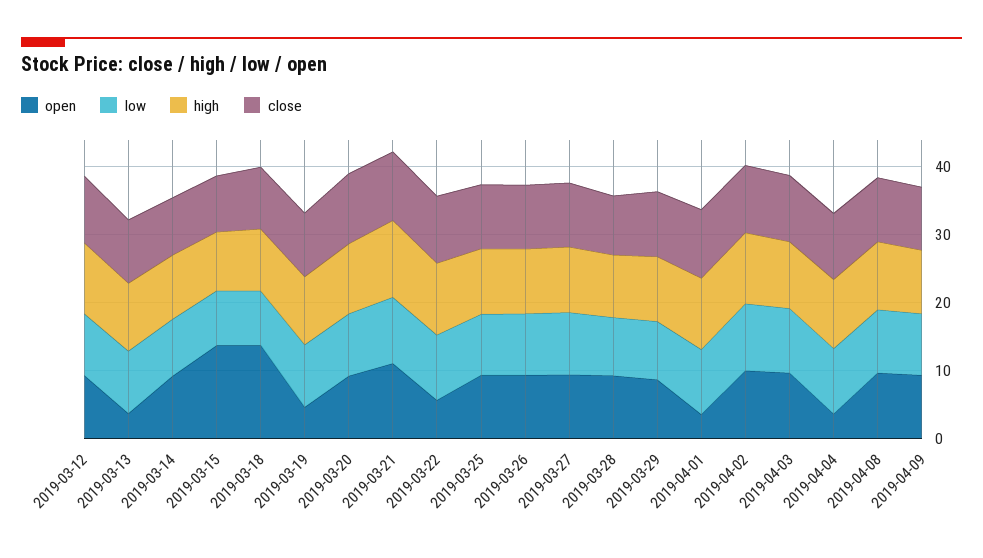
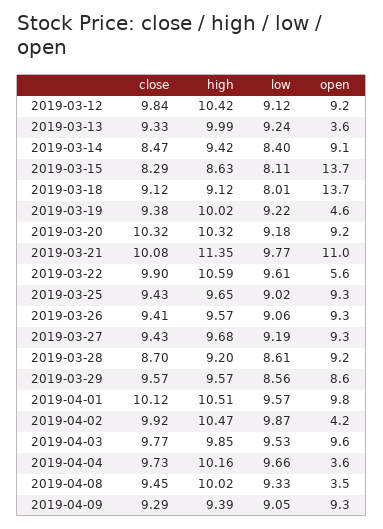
  {
    "open": {
      "2019-03-12": 9.2,
      "2019-03-13": 3.6,
      "2019-03-14": 9.1,
      "2019-03-15": 13.7,
      "2019-03-18": 13.7,
      "2019-03-19": 4.6,
      "2019-03-20": 9.2,
      "2019-03-21": 11,
      "2019-03-22": 5.6,
      "2019-03-25": 9.3,
      "2019-03-26": 9.3,
      "2019-03-27": 9.3,
      "2019-03-28": 9.2,
      "2019-03-29": 8.6,
-     "2019-04-01": 4,
+     "2019-04-01": 9.8,
-     "2019-04-02": 10,
+     "2019-04-02": 4.2,
      "2019-04-03": 9.6,
      "2019-04-04": 3.6,
-     "2019-04-08": 10,
+     "2019-04-08": 3.5,
      "2019-04-09": 9.3
    },
    "low": {
      "2019-03-12": 9.12,
      "2019-03-13": 9.24,
      "2019-03-14": 8.4,
      "2019-03-15": 8.11,
      "2019-03-18": 8.01,
      "2019-03-19": 9.22,
      "2019-03-20": 9.18,
      "2019-03-21": 9.77,
      "2019-03-22": 9.61,
      "2019-03-25": 9.02,
      "2019-03-26": 9.06,
      "2019-03-27": 9.19,
      "2019-03-28": 8.61,
      "2019-03-29": 8.56,
      "2019-04-01": 9.57,
      "2019-04-02": 9.87,
      "2019-04-03": 9.53,
      "2019-04-04": 9.66,
      "2019-04-08": 9.33,
      "2019-04-09": 9.05
    },
    "high": {
      "2019-03-12": 10.42,
      "2019-03-13": 9.99,
      "2019-03-14": 9.42,
      "2019-03-15": 8.63,
      "2019-03-18": 9.12,
      "2019-03-19": 10.02,
      "2019-03-20": 10.32,
      "2019-03-21": 11.35,
      "2019-03-22": 10.59,
      "2019-03-25": 9.65,
      "2019-03-26": 9.57,
      "2019-03-27": 9.68,
      "2019-03-28": 9.2,
      "2019-03-29": 9.57,
      "2019-04-01": 10.51,
      "2019-04-02": 10.47,
      "2019-04-03": 9.85,
      "2019-04-04": 10.16,
      "2019-04-08": 10.02,
      "2019-04-09": 9.39
    },
    "close": {
      "2019-03-12": 9.84,
      "2019-03-13": 9.33,
      "2019-03-14": 8.47,
      "2019-03-15": 8.29,
      "2019-03-18": 9.12,
      "2019-03-19": 9.38,
      "2019-03-20": 10.32,
      "2019-03-21": 10.08,
      "2019-03-22": 9.9,
      "2019-03-25": 9.43,
      "2019-03-26": 9.41,
      "2019-03-27": 9.43,
      "2019-03-28": 8.7,
      "2019-03-29": 9.57,
      "2019-04-01": 10.12,
      "2019-04-02": 9.92,
      "2019-04-03": 9.77,
      "2019-04-04": 9.73,
      "2019-04-08": 9.45,
      "2019-04-09": 9.29
    }
  }

